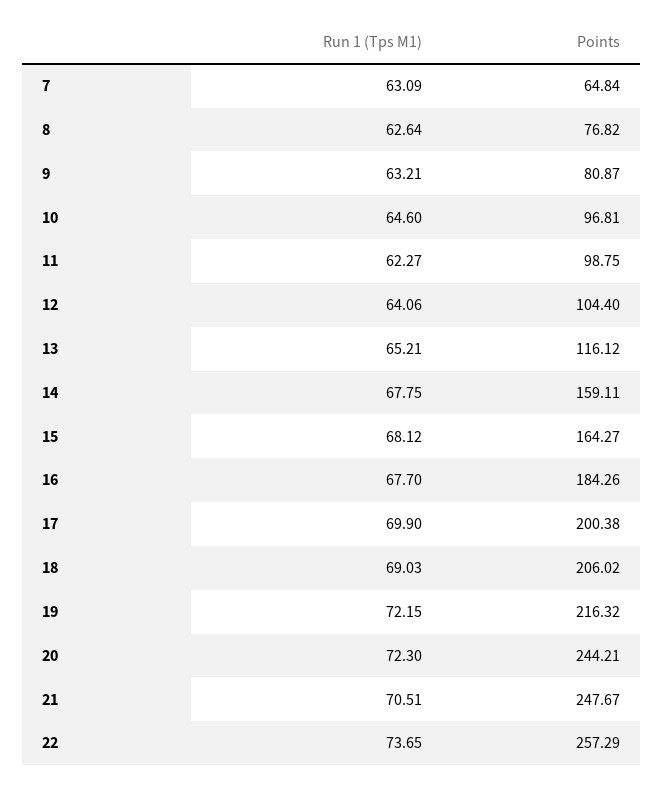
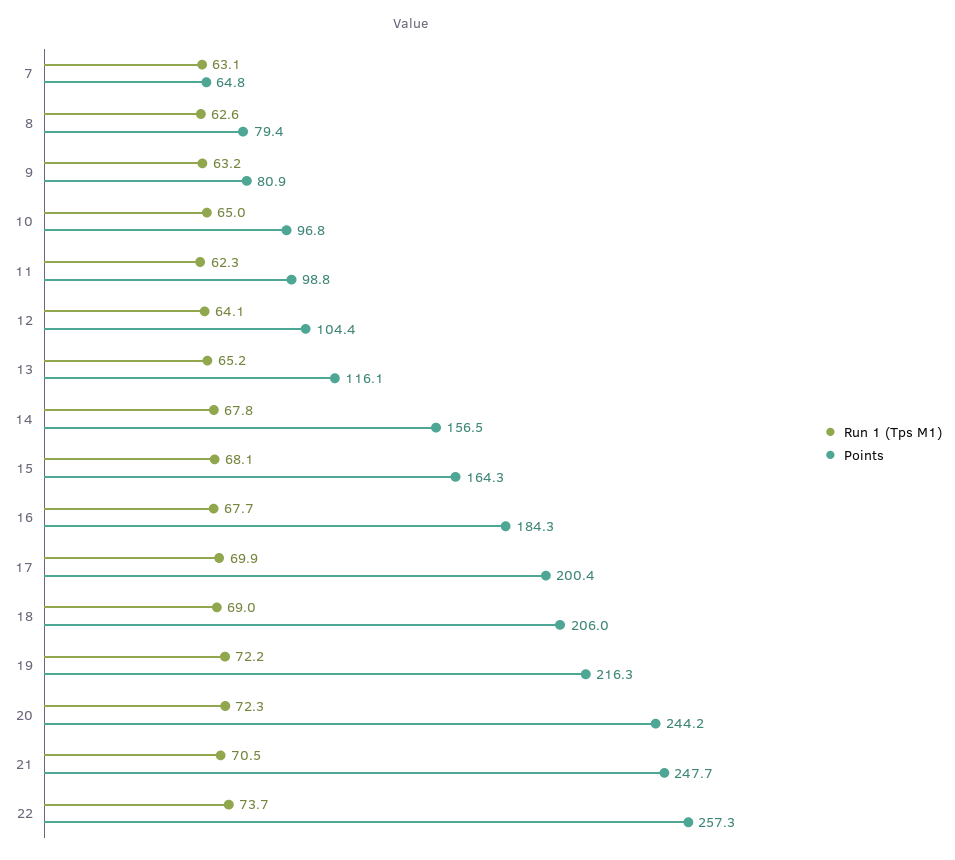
  {
    "Run 1 (Tps M1)": {
      "7": 63.09,
      "8": 62.64,
      "9": 63.21,
-     "10": 64.6,
+     "10": 65,
      "11": 62.27,
      "12": 64.06,
      "13": 65.21,
      "14": 67.75,
      "15": 68.12,
      "16": 67.7,
      "17": 69.9,
      "18": 69.03,
      "19": 72.15,
      "20": 72.3,
      "21": 70.51,
      "22": 73.65
    },
    "Points": {
      "7": 64.84,
-     "8": 76.82,
+     "8": 79.4,
      "9": 80.87,
      "10": 96.81,
      "11": 98.75,
      "12": 104.4,
      "13": 116.12,
-     "14": 159.11,
+     "14": 156.5,
      "15": 164.27,
      "16": 184.26,
      "17": 200.38,
      "18": 206.02,
      "19": 216.32,
      "20": 244.21,
      "21": 247.67,
      "22": 257.29
    }
  }

